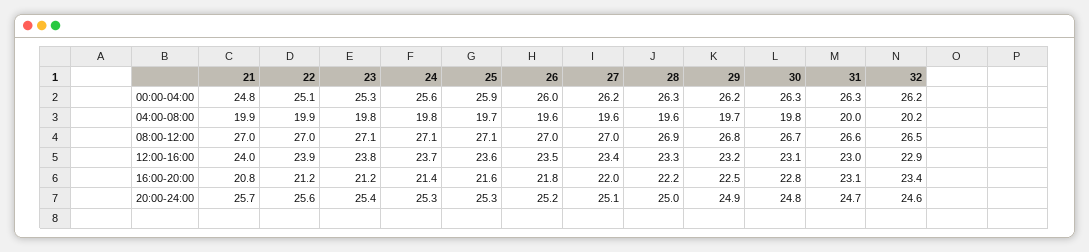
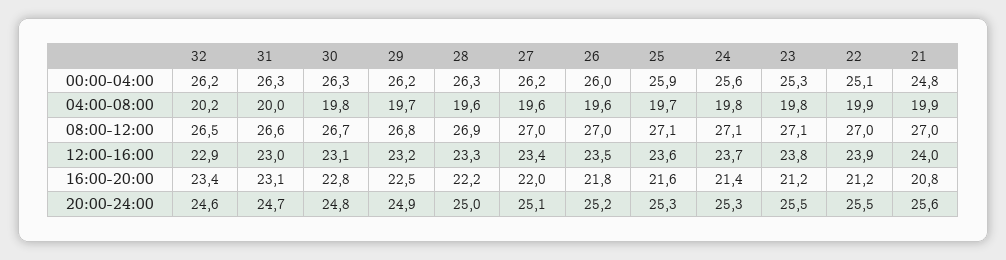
  {
    "21": {
      "00:00-04:00": 24.8,
      "04:00-08:00": 19.9,
      "08:00-12:00": 27,
      "12:00-16:00": 24,
      "16:00-20:00": 20.8,
-     "20:00-24:00": 25.7
+     "20:00-24:00": 25.6
    },
    "22": {
      "00:00-04:00": 25.1,
      "04:00-08:00": 19.9,
      "08:00-12:00": 27,
      "12:00-16:00": 23.9,
      "16:00-20:00": 21.2,
-     "20:00-24:00": 25.6
+     "20:00-24:00": 25.5
    },
    "23": {
      "00:00-04:00": 25.3,
      "04:00-08:00": 19.8,
      "08:00-12:00": 27.1,
      "12:00-16:00": 23.8,
      "16:00-20:00": 21.2,
-     "20:00-24:00": 25.4
+     "20:00-24:00": 25.5
    },
    "24": {
      "00:00-04:00": 25.6,
      "04:00-08:00": 19.8,
      "08:00-12:00": 27.1,
      "12:00-16:00": 23.7,
      "16:00-20:00": 21.4,
      "20:00-24:00": 25.3
    },
    "25": {
      "00:00-04:00": 25.9,
      "04:00-08:00": 19.7,
      "08:00-12:00": 27.1,
      "12:00-16:00": 23.6,
      "16:00-20:00": 21.6,
      "20:00-24:00": 25.3
    },
    "26": {
      "00:00-04:00": 26,
      "04:00-08:00": 19.6,
      "08:00-12:00": 27,
      "12:00-16:00": 23.5,
      "16:00-20:00": 21.8,
      "20:00-24:00": 25.2
    },
    "27": {
      "00:00-04:00": 26.2,
      "04:00-08:00": 19.6,
      "08:00-12:00": 27,
      "12:00-16:00": 23.4,
      "16:00-20:00": 22,
      "20:00-24:00": 25.1
    },
    "28": {
      "00:00-04:00": 26.3,
      "04:00-08:00": 19.6,
      "08:00-12:00": 26.9,
      "12:00-16:00": 23.3,
      "16:00-20:00": 22.2,
      "20:00-24:00": 25
    },
    "29": {
      "00:00-04:00": 26.2,
      "04:00-08:00": 19.7,
      "08:00-12:00": 26.8,
      "12:00-16:00": 23.2,
      "16:00-20:00": 22.5,
      "20:00-24:00": 24.9
    },
    "30": {
      "00:00-04:00": 26.3,
      "04:00-08:00": 19.8,
      "08:00-12:00": 26.7,
      "12:00-16:00": 23.1,
      "16:00-20:00": 22.8,
      "20:00-24:00": 24.8
    },
    "31": {
      "00:00-04:00": 26.3,
      "04:00-08:00": 20,
      "08:00-12:00": 26.6,
      "12:00-16:00": 23,
      "16:00-20:00": 23.1,
      "20:00-24:00": 24.7
    },
    "32": {
      "00:00-04:00": 26.2,
      "04:00-08:00": 20.2,
      "08:00-12:00": 26.5,
      "12:00-16:00": 22.9,
      "16:00-20:00": 23.4,
      "20:00-24:00": 24.6
    }
  }

